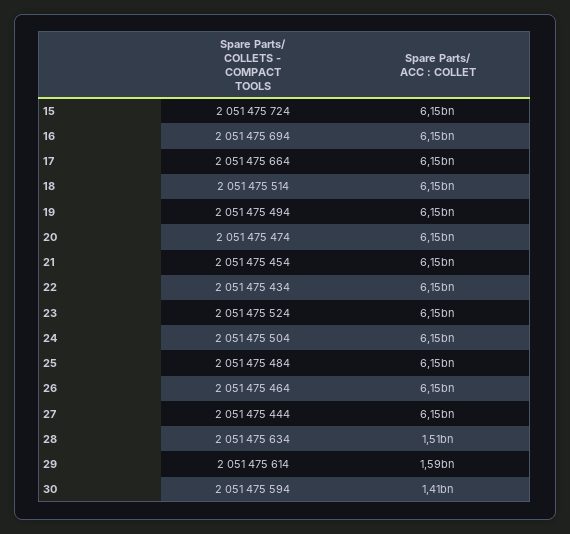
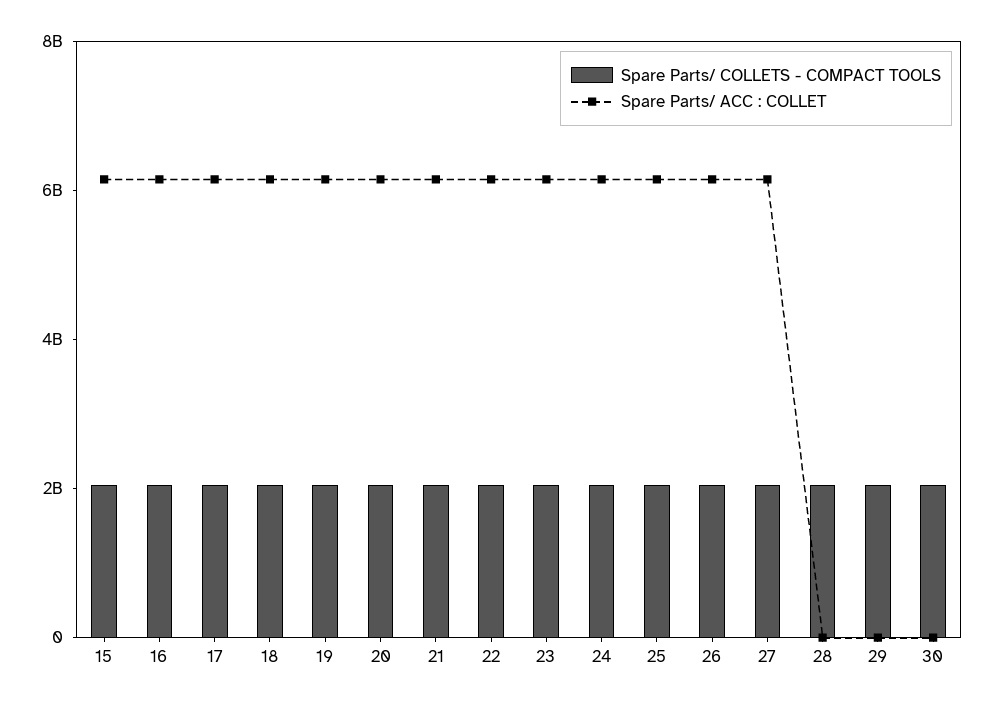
  {
    "Spare Parts/ COLLETS - COMPACT TOOLS": {
      "15": 2051475724,
      "16": 2051475694,
      "17": 2051475664,
      "18": 2051475514,
      "19": 2051475494,
      "20": 2051475474,
      "21": 2051475454,
      "22": 2051475434,
      "23": 2051475524,
      "24": 2051475504,
      "25": 2051475484,
      "26": 2051475464,
      "27": 2051475444,
      "28": 2051475634,
      "29": 2051475614,
      "30": 2051475594
    },
    "Spare Parts/ ACC : COLLET": {
      "15": 6150000000,
      "16": 6150000000,
      "17": 6150000000,
      "18": 6150000000,
      "19": 6150000000,
      "20": 6150000000,
      "21": 6150000000,
      "22": 6150000000,
      "23": 6150000000,
      "24": 6150000000,
      "25": 6150000000,
      "26": 6150000000,
      "27": 6150000000,
-     "28": 1510000000,
+     "28": 0,
-     "29": 1590000000,
+     "29": 0,
-     "30": 1410000000
+     "30": 0
    }
  }

